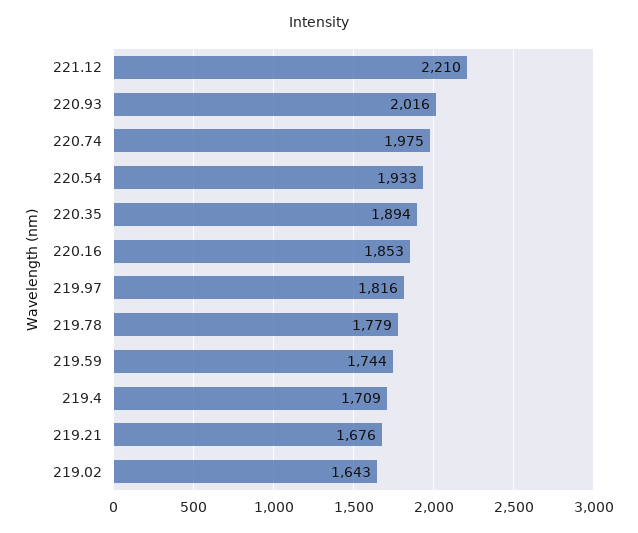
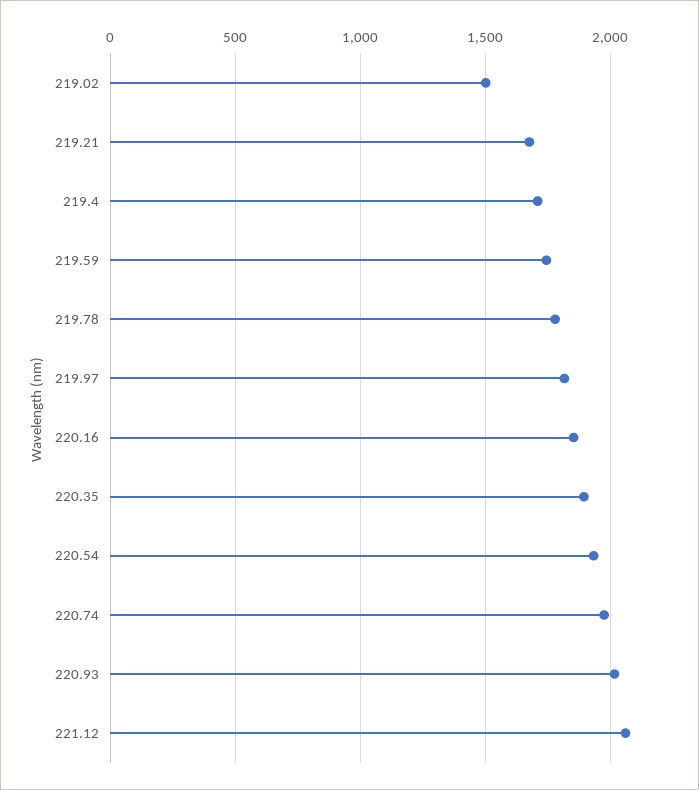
  {
-   "221.12": 2210,
+   "221.12": 2050,
    "220.93": 2016,
    "220.74": 1975,
    "220.54": 1933,
    "220.35": 1894,
    "220.16": 1853,
    "219.97": 1816,
    "219.78": 1779,
    "219.59": 1744,
    "219.4": 1709,
    "219.21": 1676,
-   "219.02": 1643
+   "219.02": 1500
  }

